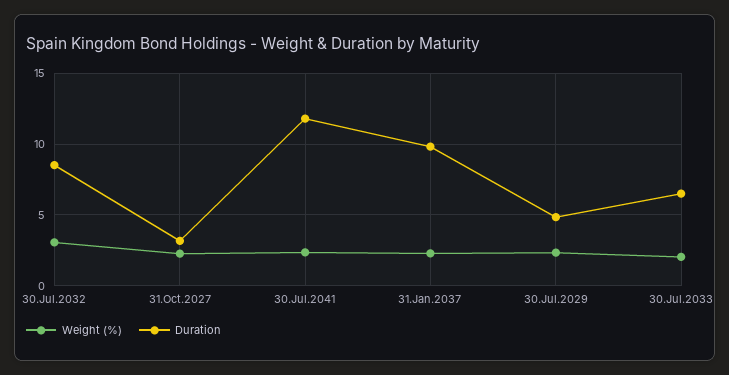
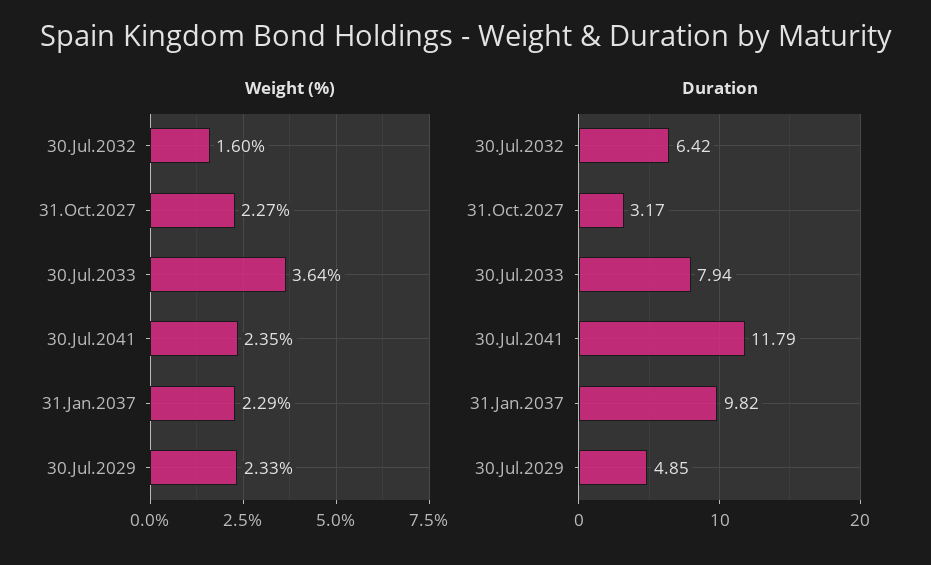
  {
    "Weight (%)": {
-     "30.Jul.2032": 3,
+     "30.Jul.2032": 1.6,
      "31.Oct.2027": 2.27,
      "30.Jul.2041": 2.35,
      "31.Jan.2037": 2.29,
      "30.Jul.2029": 2.33,
-     "30.Jul.2033": 2
+     "30.Jul.2033": 3.64
    },
    "Duration": {
-     "30.Jul.2032": 8.5,
+     "30.Jul.2032": 6.42,
      "31.Oct.2027": 3.17,
      "30.Jul.2041": 11.79,
      "31.Jan.2037": 9.82,
      "30.Jul.2029": 4.85,
-     "30.Jul.2033": 6.5
+     "30.Jul.2033": 7.94
    }
  }

